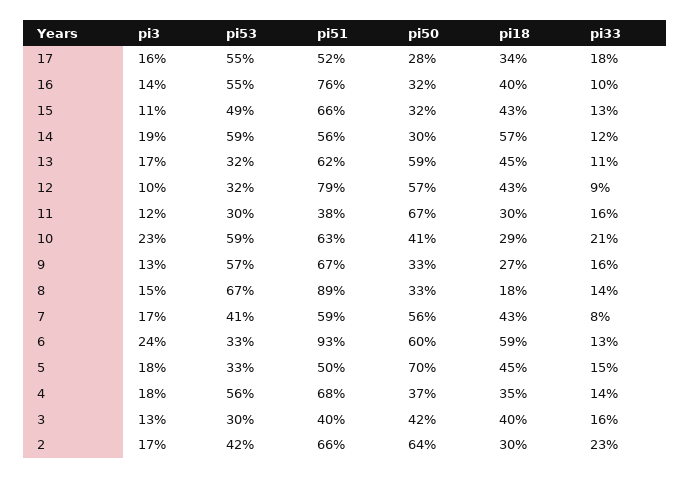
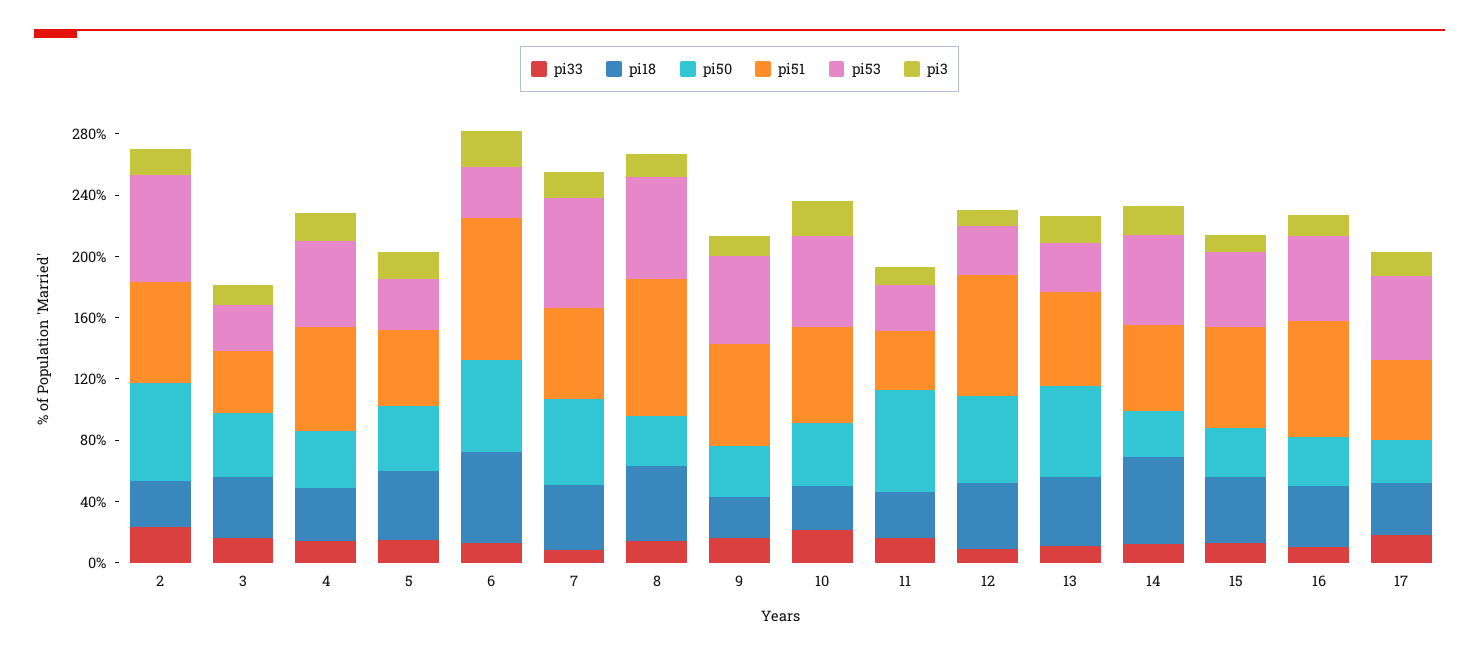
  {
    "pi3": {
      "17": 16,
      "16": 14,
      "15": 11,
      "14": 19,
      "13": 17,
      "12": 10,
      "11": 12,
      "10": 23,
      "9": 13,
      "8": 15,
      "7": 17,
      "6": 24,
      "5": 18,
      "4": 18,
      "3": 13,
      "2": 17
    },
    "pi53": {
      "17": 55,
      "16": 55,
      "15": 49,
      "14": 59,
      "13": 32,
      "12": 32,
      "11": 30,
      "10": 59,
      "9": 57,
      "8": 67,
-     "7": 41,
+     "7": 70,
      "6": 33,
      "5": 33,
      "4": 56,
      "3": 30,
-     "2": 42
+     "2": 70
    },
    "pi51": {
      "17": 52,
      "16": 76,
      "15": 66,
      "14": 56,
      "13": 62,
      "12": 79,
      "11": 38,
      "10": 63,
      "9": 67,
      "8": 89,
      "7": 59,
      "6": 93,
      "5": 50,
      "4": 68,
      "3": 40,
      "2": 66
    },
    "pi50": {
      "17": 28,
      "16": 32,
      "15": 32,
      "14": 30,
      "13": 59,
      "12": 57,
      "11": 67,
      "10": 41,
      "9": 33,
      "8": 33,
      "7": 56,
      "6": 60,
-     "5": 70,
+     "5": 40,
      "4": 37,
      "3": 42,
      "2": 64
    },
    "pi18": {
      "17": 34,
      "16": 40,
      "15": 43,
      "14": 57,
      "13": 45,
      "12": 43,
      "11": 30,
      "10": 29,
      "9": 27,
-     "8": 18,
+     "8": 50,
      "7": 43,
      "6": 59,
      "5": 45,
      "4": 35,
      "3": 40,
      "2": 30
    },
    "pi33": {
      "17": 18,
      "16": 10,
      "15": 13,
      "14": 12,
      "13": 11,
      "12": 9,
      "11": 16,
      "10": 21,
      "9": 16,
      "8": 14,
      "7": 8,
      "6": 13,
      "5": 15,
      "4": 14,
      "3": 16,
      "2": 23
    }
  }

